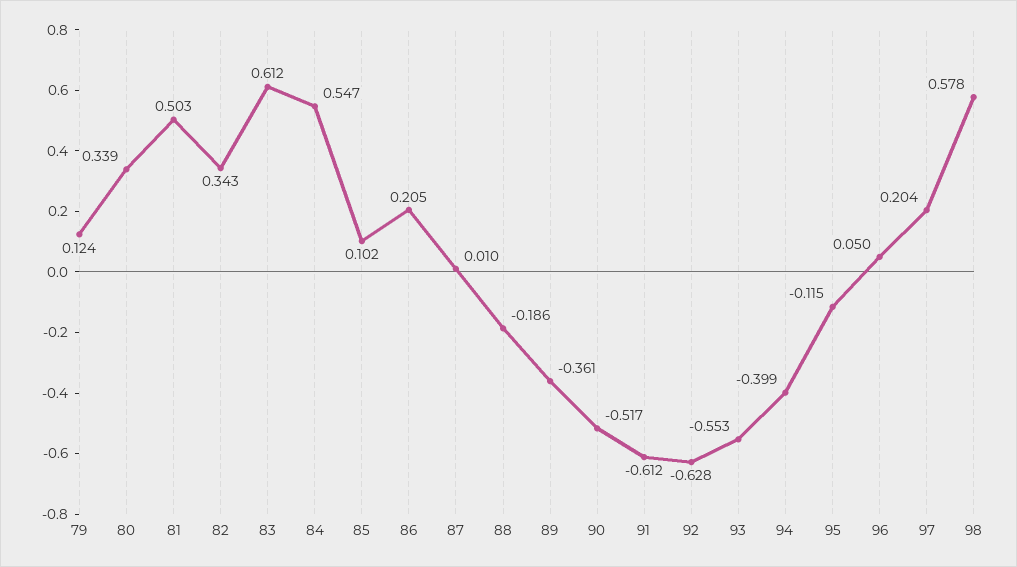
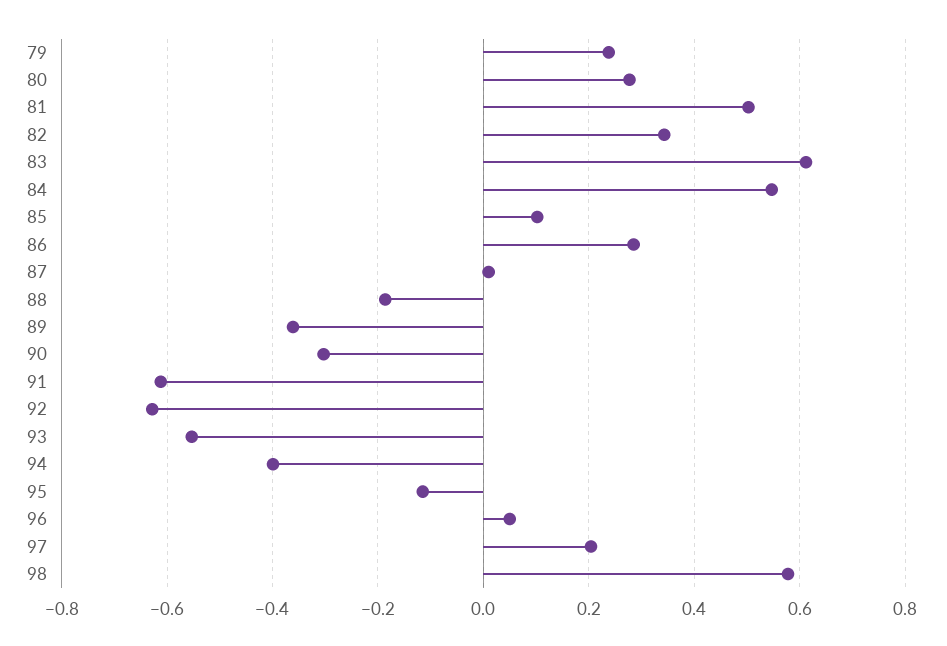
  {
-   "79": 0.124,
+   "79": 0.24,
-   "80": 0.339,
+   "80": 0.28,
    "81": 0.503,
    "82": 0.343,
    "83": 0.612,
    "84": 0.547,
    "85": 0.102,
-   "86": 0.205,
+   "86": 0.28,
    "87": 0.01,
    "88": -0.186,
    "89": -0.361,
-   "90": -0.517,
+   "90": -0.3,
    "91": -0.612,
    "92": -0.628,
    "93": -0.553,
    "94": -0.399,
    "95": -0.115,
    "96": 0.05,
    "97": 0.204,
    "98": 0.578
  }

